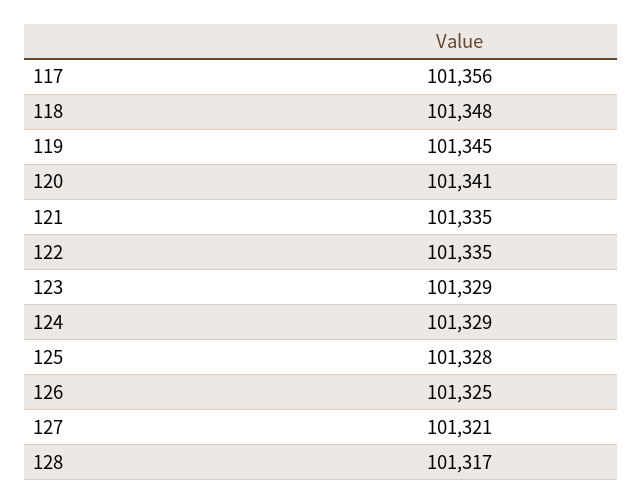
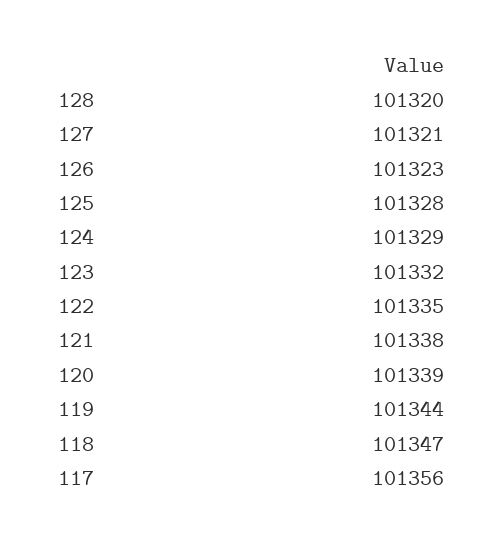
  {
    "117": 101356,
-   "118": 101348,
+   "118": 101347,
-   "119": 101345,
+   "119": 101344,
-   "120": 101341,
+   "120": 101339,
-   "121": 101335,
+   "121": 101338,
    "122": 101335,
-   "123": 101329,
+   "123": 101332,
    "124": 101329,
    "125": 101328,
-   "126": 101325,
+   "126": 101323,
    "127": 101321,
-   "128": 101317
+   "128": 101320
  }

